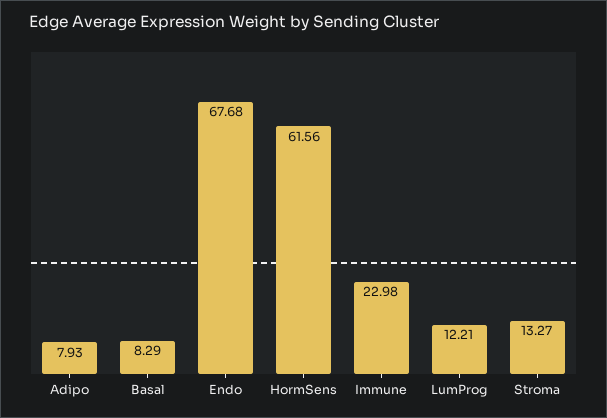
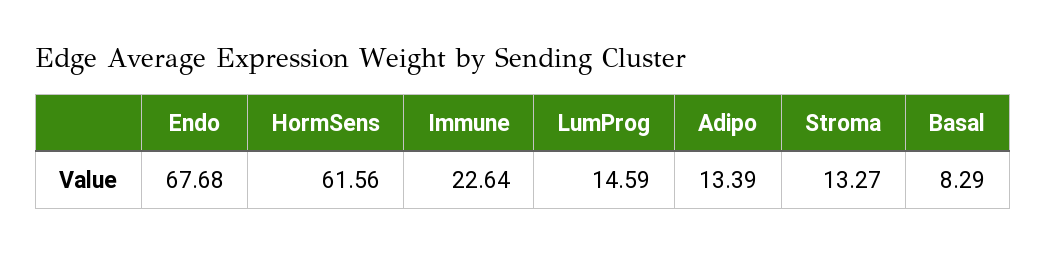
  {
-   "Adipo": 7.93,
+   "Adipo": 13.39,
    "Basal": 8.29,
    "Endo": 67.68,
    "HormSens": 61.56,
-   "Immune": 22.98,
+   "Immune": 22.64,
-   "LumProg": 12.21,
+   "LumProg": 14.59,
    "Stroma": 13.27
  }

